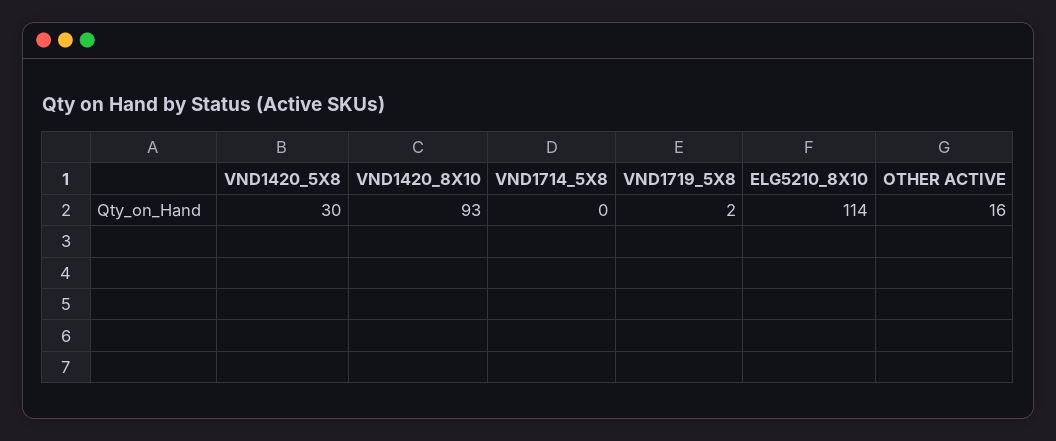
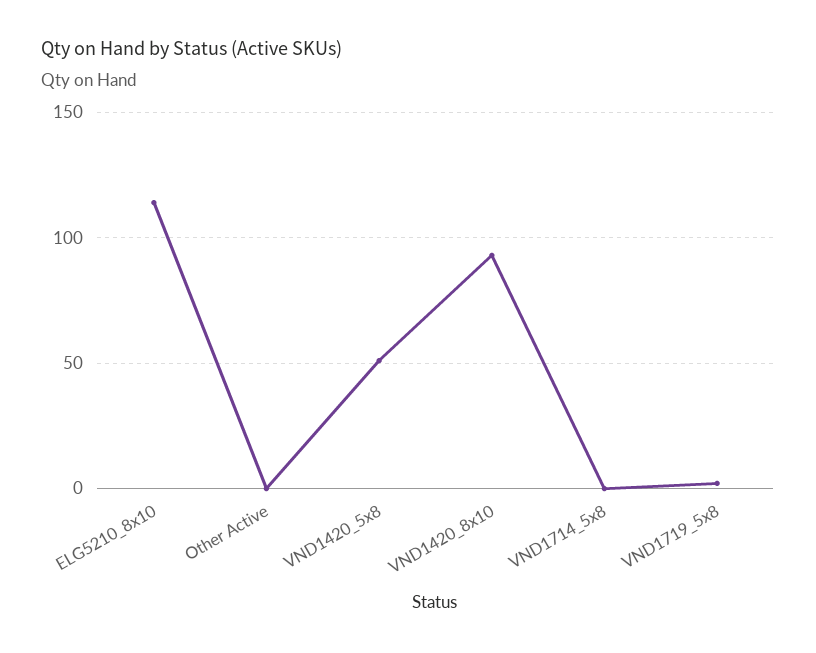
  {
-   "VND1420_5X8": 30,
+   "VND1420_5X8": 50,
    "VND1420_8X10": 93,
    "VND1714_5X8": 0,
    "VND1719_5X8": 2,
    "ELG5210_8X10": 114,
-   "OTHER ACTIVE": 16
+   "OTHER ACTIVE": 0
  }

